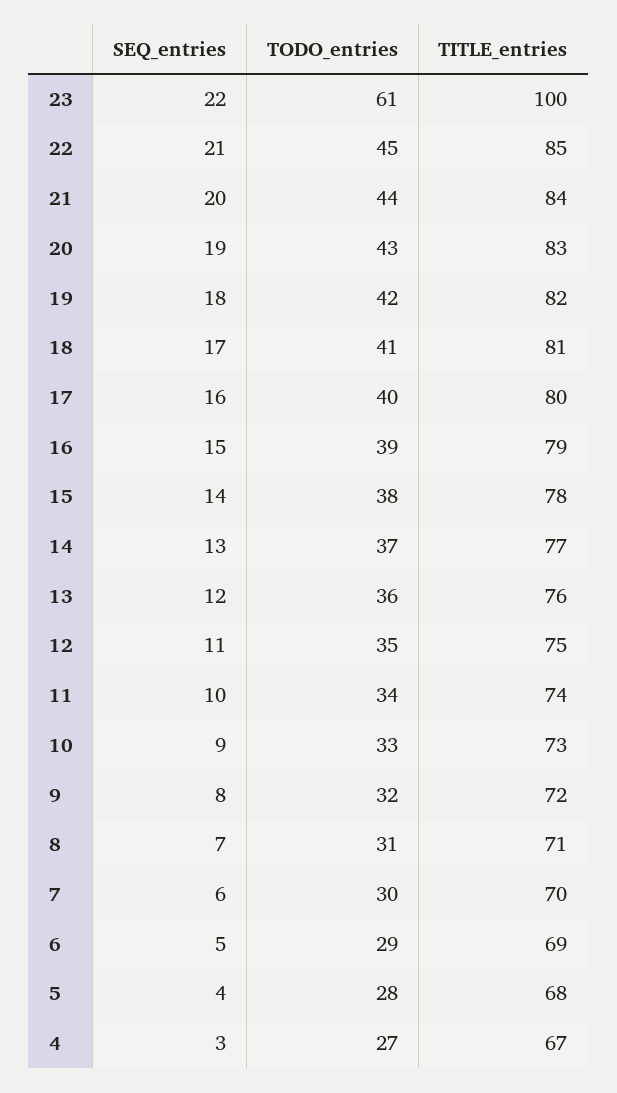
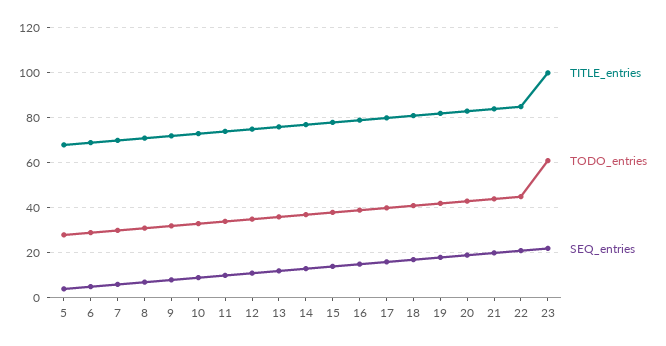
  {
    "SEQ_entries": {
      "23": 22,
      "22": 21,
      "21": 20,
      "20": 19,
      "19": 18,
      "18": 17,
      "17": 16,
      "16": 15,
      "15": 14,
      "14": 13,
      "13": 12,
      "12": 11,
      "11": 10,
      "10": 9,
      "9": 8,
      "8": 7,
      "7": 6,
      "6": 5,
-     "5": 4,
+     "5": 4
-     "4": 3
    },
    "TODO_entries": {
      "23": 61,
      "22": 45,
      "21": 44,
      "20": 43,
      "19": 42,
      "18": 41,
      "17": 40,
      "16": 39,
      "15": 38,
      "14": 37,
      "13": 36,
      "12": 35,
      "11": 34,
      "10": 33,
      "9": 32,
      "8": 31,
      "7": 30,
      "6": 29,
-     "5": 28,
+     "5": 28
-     "4": 27
    },
    "TITLE_entries": {
      "23": 100,
      "22": 85,
      "21": 84,
      "20": 83,
      "19": 82,
      "18": 81,
      "17": 80,
      "16": 79,
      "15": 78,
      "14": 77,
      "13": 76,
      "12": 75,
      "11": 74,
      "10": 73,
      "9": 72,
      "8": 71,
      "7": 70,
      "6": 69,
-     "5": 68,
+     "5": 68
-     "4": 67
    }
  }

